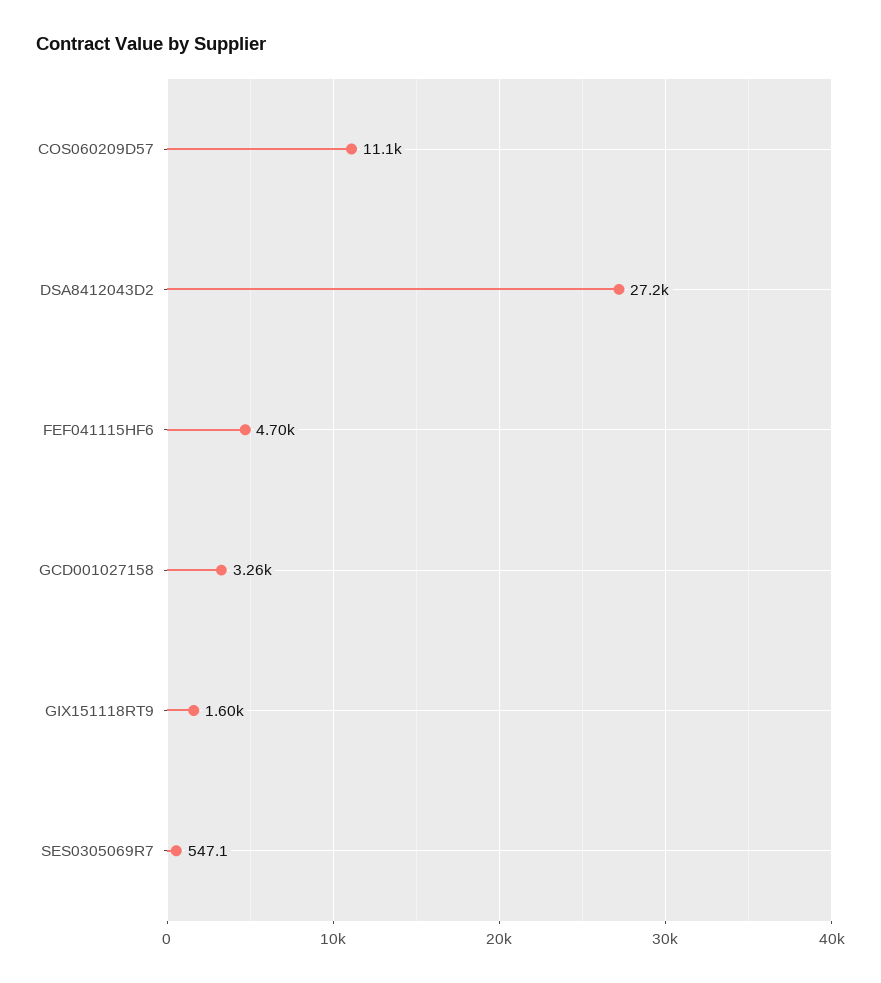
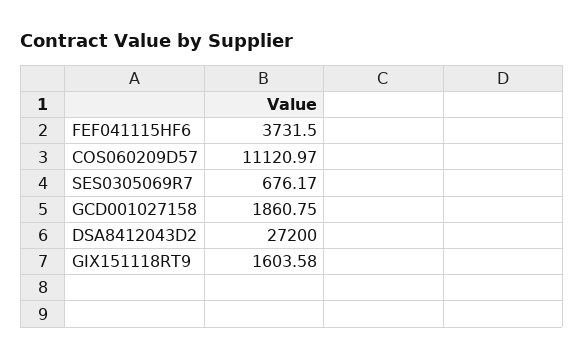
  {
    "COS060209D57": 11120.97,
    "DSA8412043D2": 27200,
-   "FEF041115HF6": 4700,
+   "FEF041115HF6": 3731.5,
-   "GCD001027158": 3260,
+   "GCD001027158": 1860.75,
    "GIX151118RT9": 1603.58,
-   "SES0305069R7": 547.1
+   "SES0305069R7": 676.17
  }

